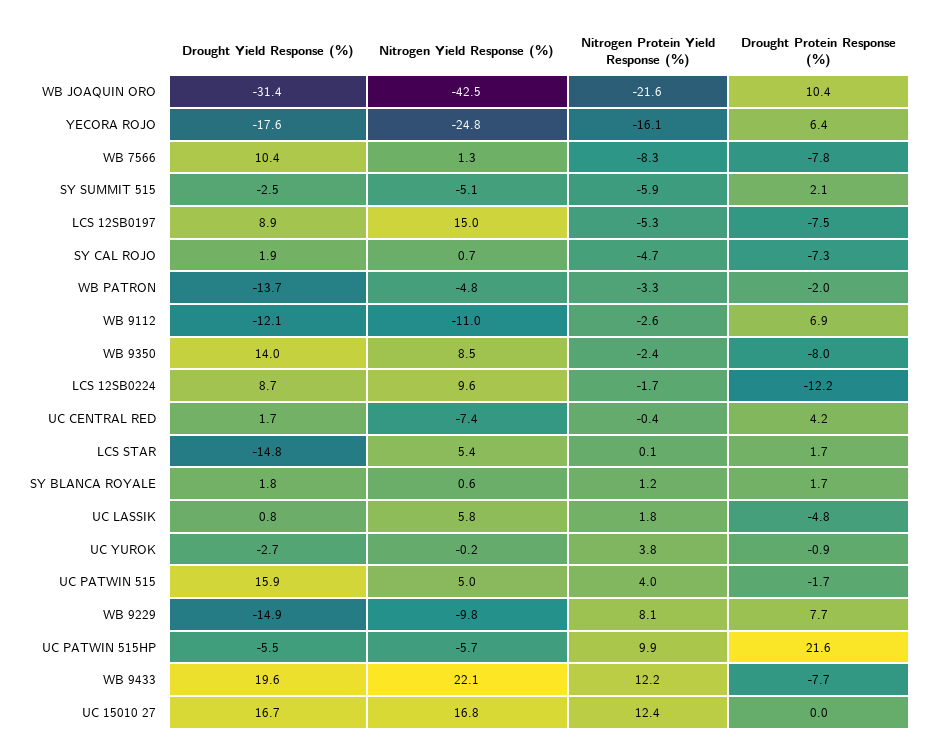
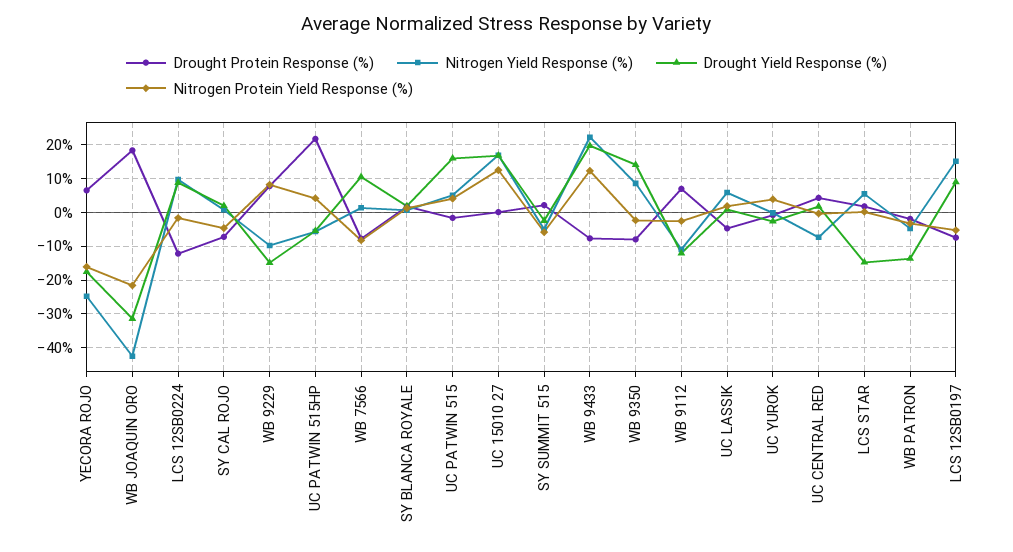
  {
    "Drought Yield Response (%)": {
      "WB JOAQUIN ORO": -31.4,
      "YECORA ROJO": -17.6,
      "WB 7566": 10.4,
      "SY SUMMIT 515": -2.5,
      "LCS 12SB0197": 8.9,
      "SY CAL ROJO": 1.9,
      "WB PATRON": -13.7,
      "WB 9112": -12.1,
      "WB 9350": 14,
      "LCS 12SB0224": 8.7,
      "UC CENTRAL RED": 1.7,
      "LCS STAR": -14.8,
      "SY BLANCA ROYALE": 1.8,
      "UC LASSIK": 0.8,
      "UC YUROK": -2.7,
      "UC PATWIN 515": 15.9,
      "WB 9229": -14.9,
      "UC PATWIN 515HP": -5.5,
      "WB 9433": 19.6,
      "UC 15010 27": 16.7
    },
    "Nitrogen Yield Response (%)": {
      "WB JOAQUIN ORO": -42.5,
      "YECORA ROJO": -24.8,
      "WB 7566": 1.3,
      "SY SUMMIT 515": -5.1,
      "LCS 12SB0197": 15,
      "SY CAL ROJO": 0.7,
      "WB PATRON": -4.8,
      "WB 9112": -11,
      "WB 9350": 8.5,
      "LCS 12SB0224": 9.6,
      "UC CENTRAL RED": -7.4,
      "LCS STAR": 5.4,
      "SY BLANCA ROYALE": 0.6,
      "UC LASSIK": 5.8,
      "UC YUROK": -0.2,
      "UC PATWIN 515": 5,
      "WB 9229": -9.8,
      "UC PATWIN 515HP": -5.7,
      "WB 9433": 22.1,
      "UC 15010 27": 16.8
    },
    "Nitrogen Protein Yield Response (%)": {
      "WB JOAQUIN ORO": -21.6,
      "YECORA ROJO": -16.1,
      "WB 7566": -8.3,
      "SY SUMMIT 515": -5.9,
      "LCS 12SB0197": -5.3,
      "SY CAL ROJO": -4.7,
      "WB PATRON": -3.3,
      "WB 9112": -2.6,
      "WB 9350": -2.4,
      "LCS 12SB0224": -1.7,
      "UC CENTRAL RED": -0.4,
      "LCS STAR": 0.1,
      "SY BLANCA ROYALE": 1.2,
      "UC LASSIK": 1.8,
      "UC YUROK": 3.8,
      "UC PATWIN 515": 4,
      "WB 9229": 8.1,
-     "UC PATWIN 515HP": 9.9,
+     "UC PATWIN 515HP": 4,
      "WB 9433": 12.2,
      "UC 15010 27": 12.4
    },
    "Drought Protein Response (%)": {
-     "WB JOAQUIN ORO": 10.4,
+     "WB JOAQUIN ORO": 18,
      "YECORA ROJO": 6.4,
      "WB 7566": -7.8,
      "SY SUMMIT 515": 2.1,
      "LCS 12SB0197": -7.5,
      "SY CAL ROJO": -7.3,
      "WB PATRON": -2,
      "WB 9112": 6.9,
      "WB 9350": -8,
      "LCS 12SB0224": -12.2,
      "UC CENTRAL RED": 4.2,
      "LCS STAR": 1.7,
      "SY BLANCA ROYALE": 1.7,
      "UC LASSIK": -4.8,
      "UC YUROK": -0.9,
      "UC PATWIN 515": -1.7,
      "WB 9229": 7.7,
      "UC PATWIN 515HP": 21.6,
      "WB 9433": -7.7,
      "UC 15010 27": 0
    }
  }

